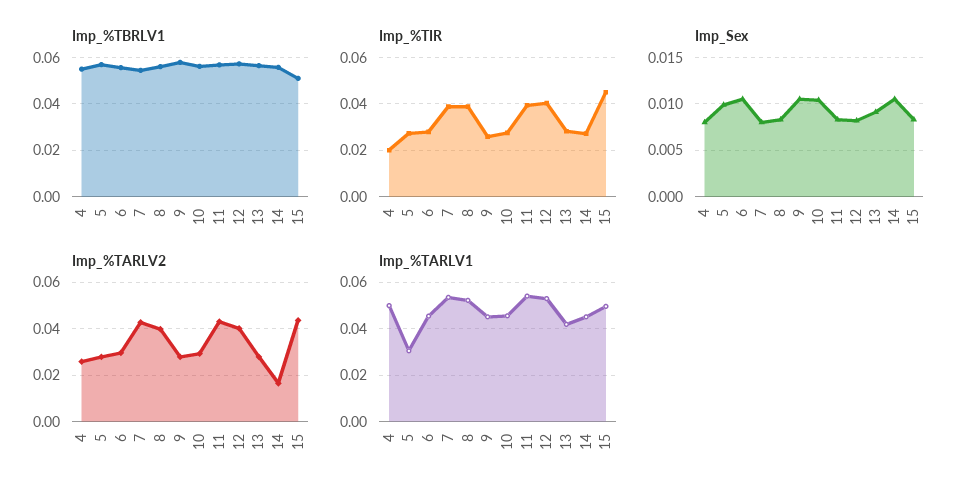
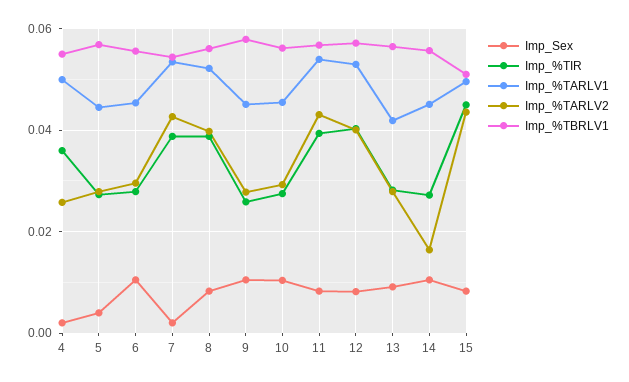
  {
    "Imp_%TBRLV1": {
      "4": 0.056,
      "5": 0.056,
      "6": 0.056,
      "7": 0.054,
      "8": 0.056,
      "9": 0.058,
      "10": 0.056,
      "11": 0.056,
      "12": 0.058,
      "13": 0.056,
      "14": 0.056,
      "15": 0.052
    },
    "Imp_%TIR": {
-     "4": 0.02,
+     "4": 0.036,
      "5": 0.028,
      "6": 0.028,
      "7": 0.038,
      "8": 0.038,
      "9": 0.026,
      "10": 0.028,
      "11": 0.04,
      "12": 0.04,
      "13": 0.028,
      "14": 0.028,
      "15": 0.046
    },
    "Imp_Sex": {
-     "4": 0.008,
+     "4": 0.002,
-     "5": 0.01,
+     "5": 0.004,
      "6": 0.011,
-     "7": 0.008,
+     "7": 0.002,
      "8": 0.008,
      "9": 0.011,
      "10": 0.01,
      "11": 0.008,
      "12": 0.008,
      "13": 0.009,
      "14": 0.011,
      "15": 0.008
    },
    "Imp_%TARLV2": {
      "4": 0.026,
      "5": 0.028,
      "6": 0.03,
      "7": 0.042,
      "8": 0.04,
      "9": 0.028,
      "10": 0.03,
      "11": 0.044,
      "12": 0.04,
      "13": 0.028,
      "14": 0.016,
      "15": 0.044
    },
    "Imp_%TARLV1": {
      "4": 0.05,
-     "5": 0.03,
+     "5": 0.044,
      "6": 0.046,
      "7": 0.054,
      "8": 0.052,
      "9": 0.046,
      "10": 0.046,
      "11": 0.054,
      "12": 0.054,
      "13": 0.042,
      "14": 0.046,
      "15": 0.05
    }
  }

